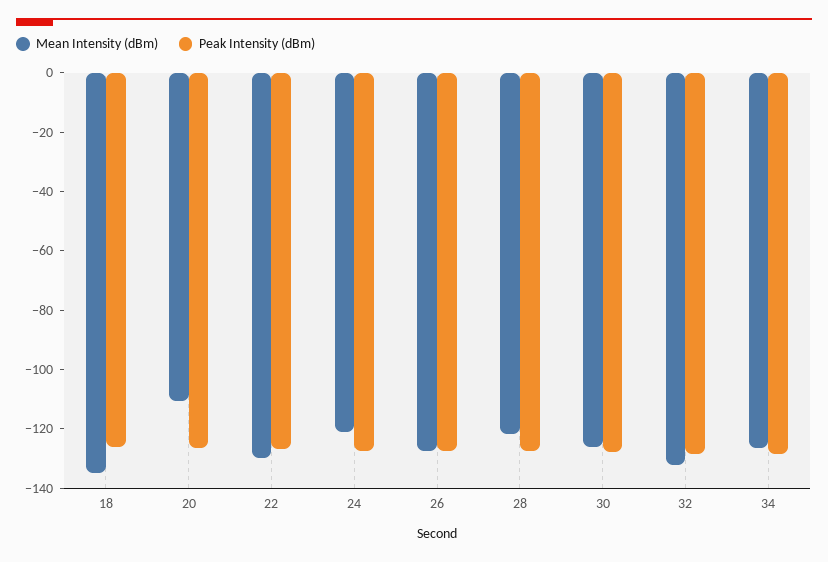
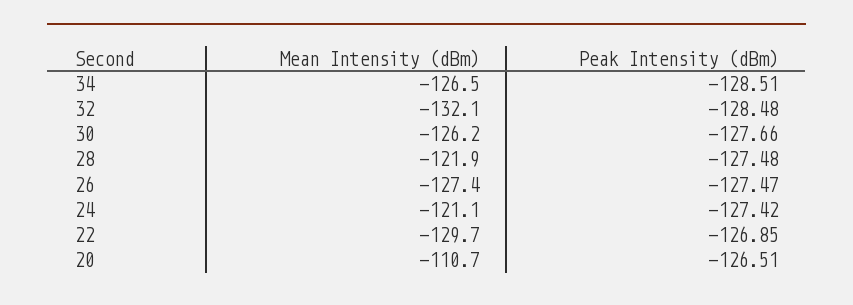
  {
    "Mean Intensity (dBm)": {
-     "18": -135,
      "20": -110.7,
      "22": -129.7,
      "24": -121.1,
      "26": -127.4,
      "28": -121.9,
      "30": -126.2,
      "32": -132.1,
      "34": -126.5
    },
    "Peak Intensity (dBm)": {
-     "18": -125,
      "20": -126.51,
      "22": -126.85,
      "24": -127.42,
      "26": -127.47,
      "28": -127.48,
      "30": -127.66,
      "32": -128.48,
      "34": -128.51
    }
  }

